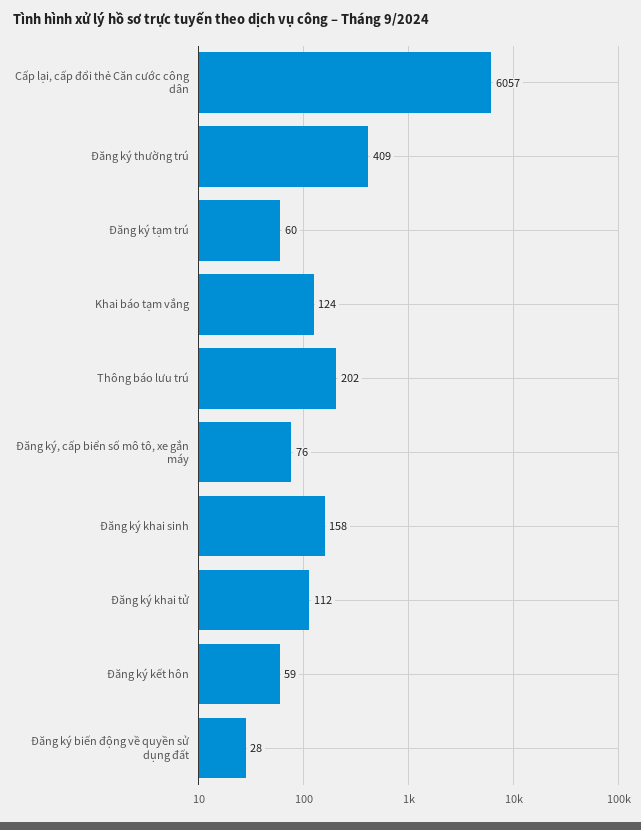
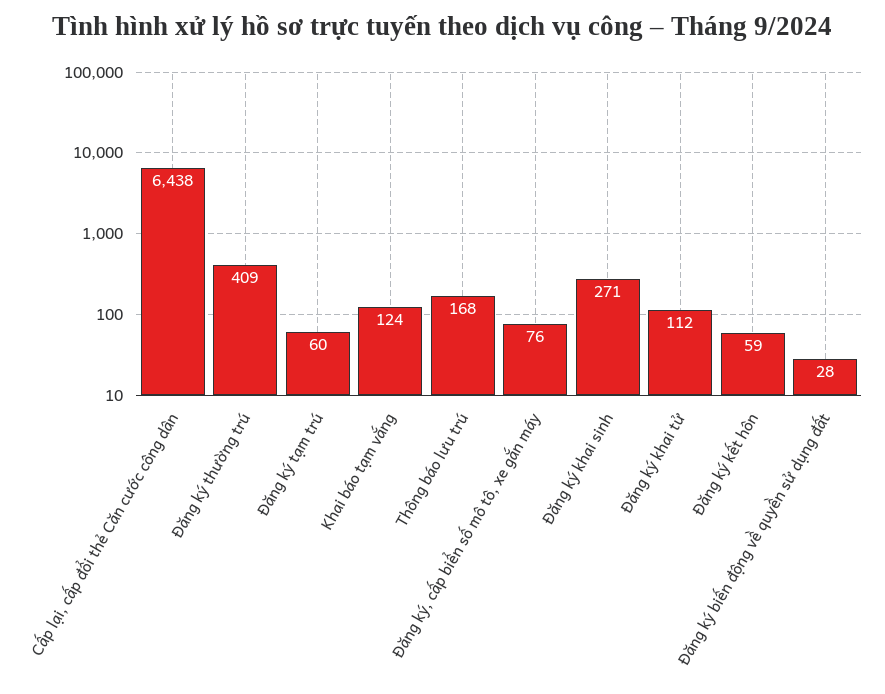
  {
-   "Cấp lại, cấp đổi thẻ Căn cước công dân": 6057,
+   "Cấp lại, cấp đổi thẻ Căn cước công dân": 6438,
    "Đăng ký thường trú": 409,
    "Đăng ký tạm trú": 60,
    "Khai báo tạm vắng": 124,
-   "Thông báo lưu trú": 202,
+   "Thông báo lưu trú": 168,
    "Đăng ký, cấp biển số mô tô, xe gắn máy": 76,
-   "Đăng ký khai sinh": 158,
+   "Đăng ký khai sinh": 271,
    "Đăng ký khai tử": 112,
    "Đăng ký kết hôn": 59,
    "Đăng ký biến động về quyền sử dụng đất": 28
  }

